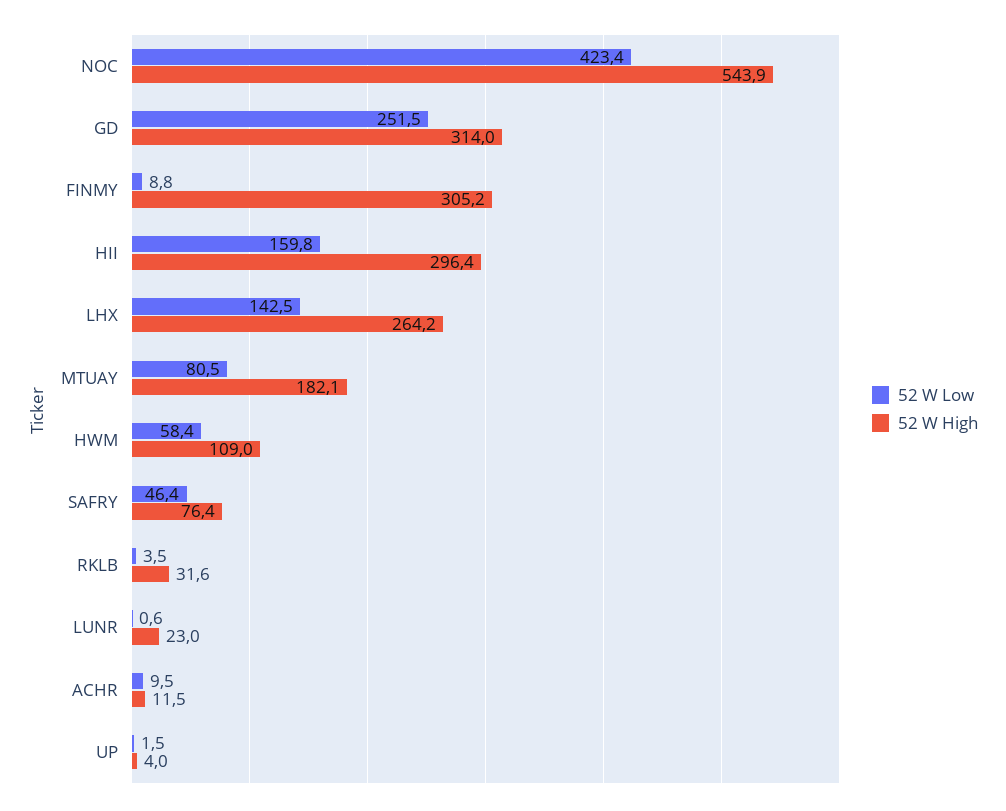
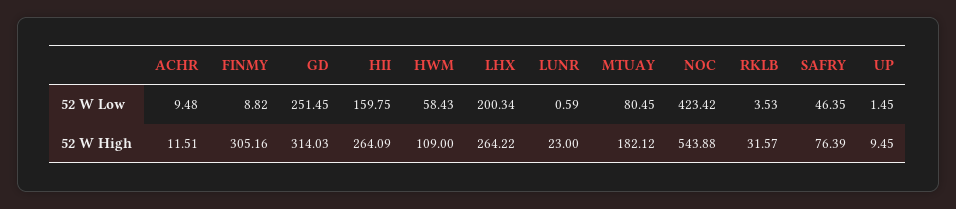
  {
    "52 W Low": {
      "NOC": 423.42,
      "GD": 251.45,
      "FINMY": 8.82,
      "HII": 159.75,
-     "LHX": 142.5,
+     "LHX": 200.34,
      "MTUAY": 80.45,
      "HWM": 58.43,
      "SAFRY": 46.35,
      "RKLB": 3.53,
      "LUNR": 0.59,
      "ACHR": 9.48,
      "UP": 1.45
    },
    "52 W High": {
      "NOC": 543.88,
      "GD": 314.03,
      "FINMY": 305.16,
-     "HII": 296.4,
+     "HII": 264.09,
      "LHX": 264.22,
      "MTUAY": 182.12,
      "HWM": 109,
      "SAFRY": 76.39,
      "RKLB": 31.57,
      "LUNR": 23,
      "ACHR": 11.51,
-     "UP": 4
+     "UP": 9.45
    }
  }

